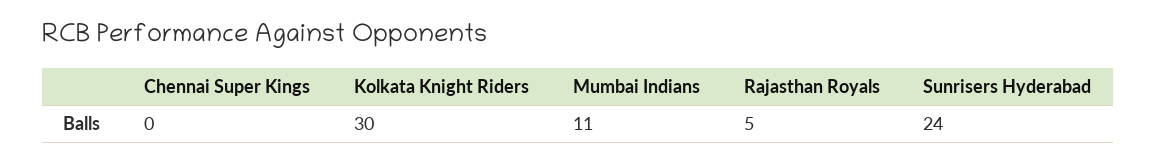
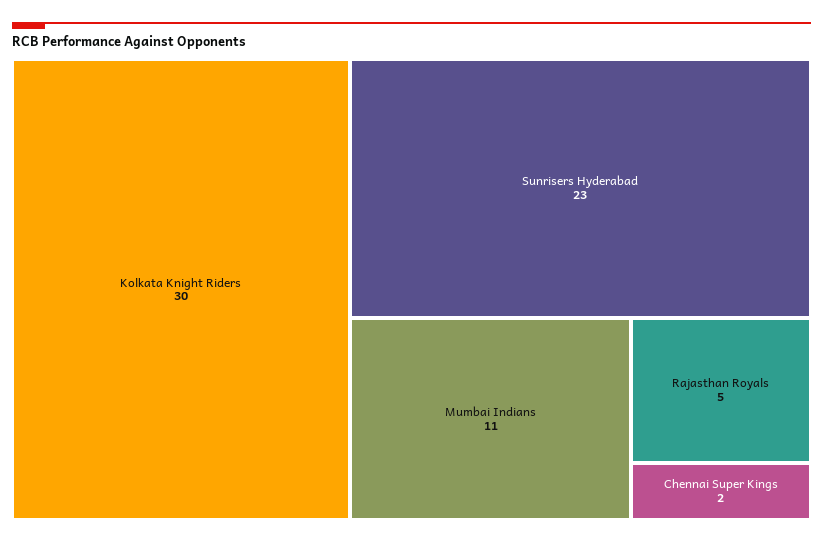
  {
-   "Chennai Super Kings": 0,
+   "Chennai Super Kings": 2,
    "Kolkata Knight Riders": 30,
    "Mumbai Indians": 11,
    "Rajasthan Royals": 5,
-   "Sunrisers Hyderabad": 24
+   "Sunrisers Hyderabad": 23
  }

